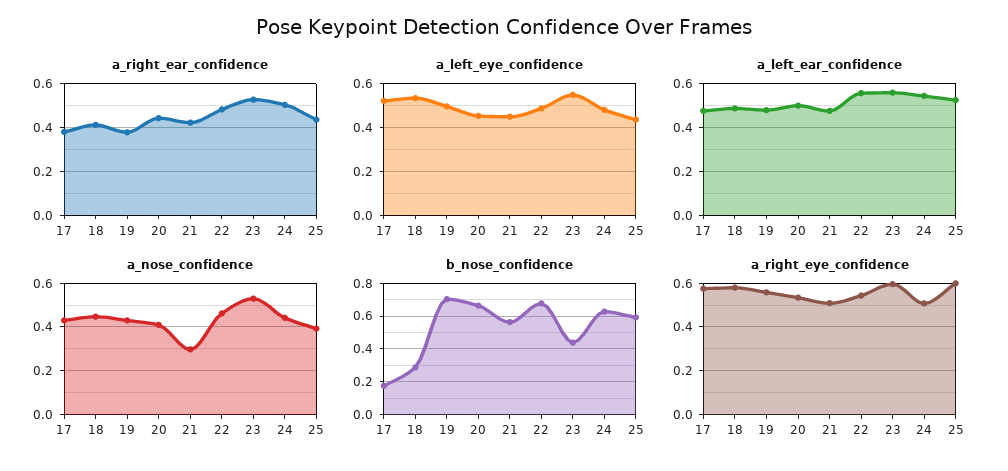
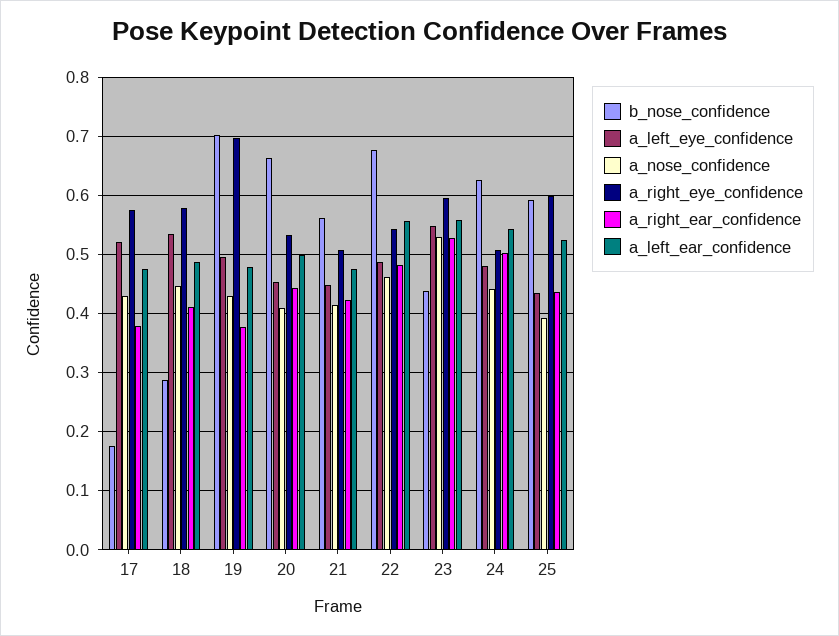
  {
    "a_right_ear_confidence": {
      "17": 0.38,
      "18": 0.42,
      "19": 0.38,
      "20": 0.44,
      "21": 0.42,
      "22": 0.48,
      "23": 0.52,
      "24": 0.5,
      "25": 0.44
    },
    "a_left_eye_confidence": {
      "17": 0.52,
      "18": 0.54,
      "19": 0.5,
      "20": 0.46,
      "21": 0.44,
      "22": 0.48,
      "23": 0.54,
      "24": 0.48,
      "25": 0.44
    },
    "a_left_ear_confidence": {
      "17": 0.48,
      "18": 0.48,
      "19": 0.48,
      "20": 0.5,
      "21": 0.48,
      "22": 0.56,
      "23": 0.56,
      "24": 0.54,
      "25": 0.52
    },
    "a_nose_confidence": {
      "17": 0.44,
      "18": 0.44,
      "19": 0.44,
      "20": 0.4,
-     "21": 0.3,
+     "21": 0.42,
      "22": 0.46,
      "23": 0.52,
      "24": 0.44,
      "25": 0.4
    },
    "b_nose_confidence": {
      "17": 0.18,
      "18": 0.28,
      "19": 0.7,
      "20": 0.66,
      "21": 0.56,
      "22": 0.68,
      "23": 0.44,
      "24": 0.62,
      "25": 0.6
    },
    "a_right_eye_confidence": {
      "17": 0.58,
      "18": 0.58,
-     "19": 0.55,
+     "19": 0.7,
      "20": 0.54,
      "21": 0.5,
      "22": 0.54,
      "23": 0.6,
      "24": 0.5,
      "25": 0.6
    }
  }

